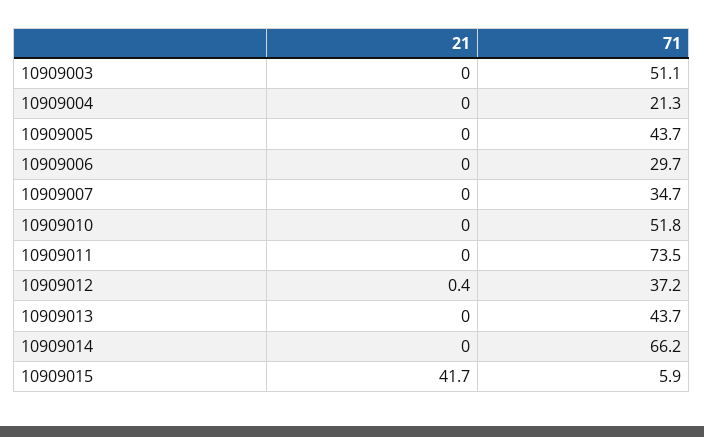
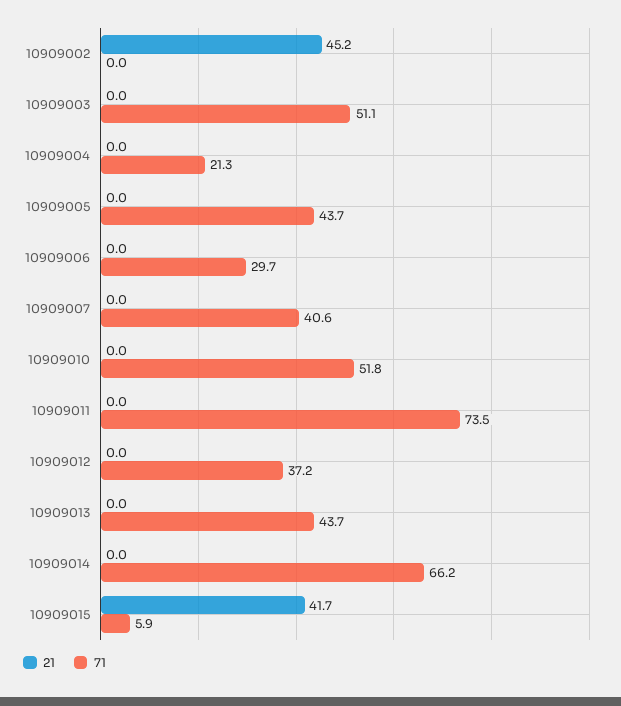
  {
    "21": {
      "10909003": 0,
      "10909004": 0,
      "10909005": 0,
      "10909006": 0,
      "10909007": 0,
      "10909010": 0,
      "10909011": 0,
-     "10909012": 0.4,
+     "10909012": 0,
      "10909013": 0,
      "10909014": 0,
-     "10909015": 41.7
+     "10909015": 41.7,
+     "10909002": 45.2
    },
    "71": {
      "10909003": 51.1,
      "10909004": 21.3,
      "10909005": 43.7,
      "10909006": 29.7,
-     "10909007": 34.7,
+     "10909007": 40.6,
      "10909010": 51.8,
      "10909011": 73.5,
      "10909012": 37.2,
      "10909013": 43.7,
      "10909014": 66.2,
-     "10909015": 5.9
+     "10909015": 5.9,
+     "10909002": 0
    }
  }

